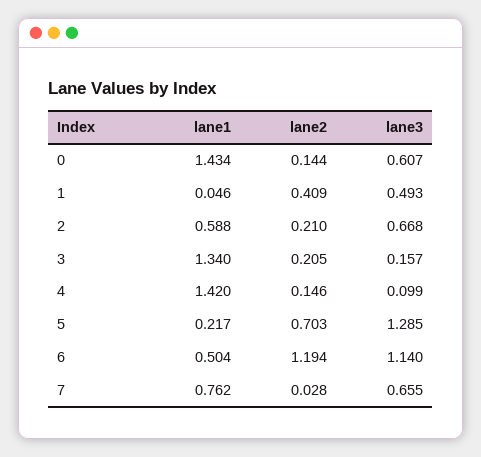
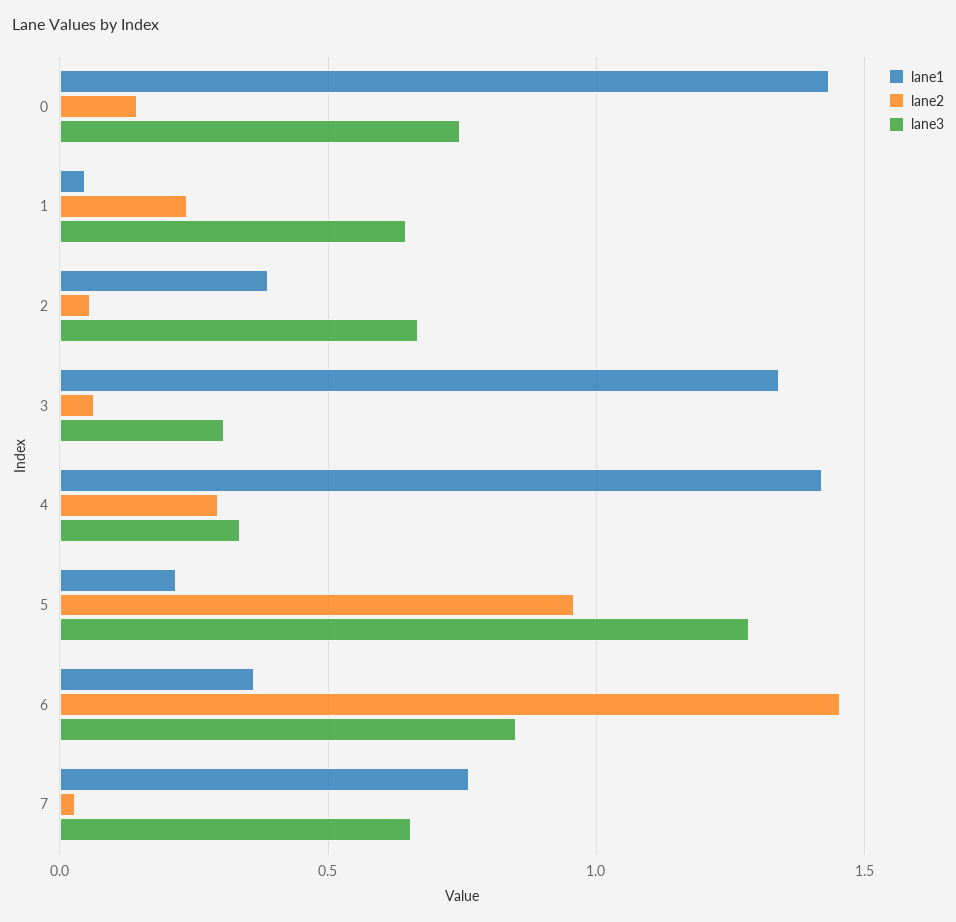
  {
    "lane1": {
      "0": 1.434,
      "1": 0.046,
-     "2": 0.588,
+     "2": 0.4,
      "3": 1.34,
      "4": 1.42,
      "5": 0.217,
-     "6": 0.504,
+     "6": 0.35,
      "7": 0.762
    },
    "lane2": {
      "0": 0.144,
-     "1": 0.409,
+     "1": 0.25,
-     "2": 0.21,
+     "2": 0.05,
-     "3": 0.205,
+     "3": 0.05,
-     "4": 0.146,
+     "4": 0.3,
-     "5": 0.703,
+     "5": 0.95,
-     "6": 1.194,
+     "6": 1.45,
      "7": 0.028
    },
    "lane3": {
-     "0": 0.607,
+     "0": 0.75,
-     "1": 0.493,
+     "1": 0.65,
      "2": 0.668,
-     "3": 0.157,
+     "3": 0.3,
-     "4": 0.099,
+     "4": 0.35,
      "5": 1.285,
-     "6": 1.14,
+     "6": 0.85,
      "7": 0.655
    }
  }

